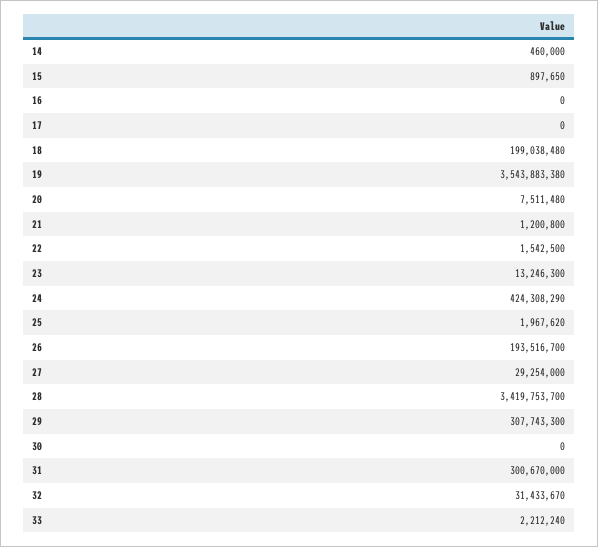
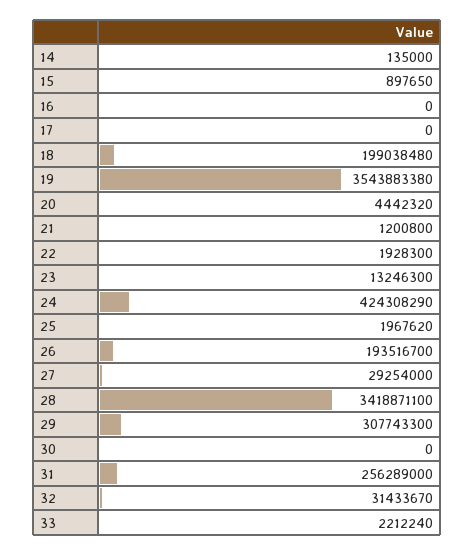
  {
-   "14": 460000,
+   "14": 135000,
    "15": 897650,
    "16": 0,
    "17": 0,
    "18": 199038480,
    "19": 3543883380,
-   "20": 7511480,
+   "20": 4442320,
    "21": 1200800,
-   "22": 1542500,
+   "22": 1928300,
    "23": 13246300,
    "24": 424308290,
    "25": 1967620,
    "26": 193516700,
    "27": 29254000,
-   "28": 3419753700,
+   "28": 3418871100,
    "29": 307743300,
    "30": 0,
-   "31": 300670000,
+   "31": 256289000,
    "32": 31433670,
    "33": 2212240
  }

